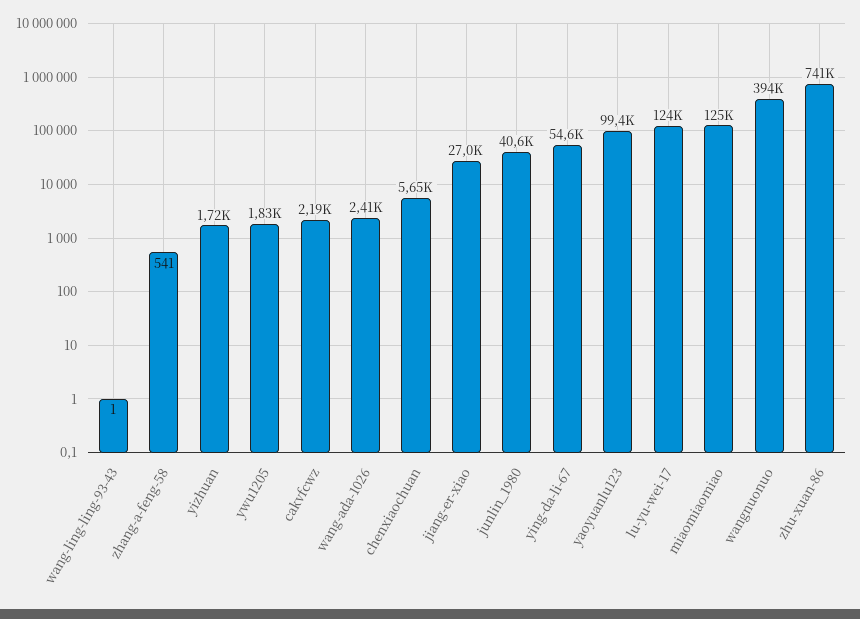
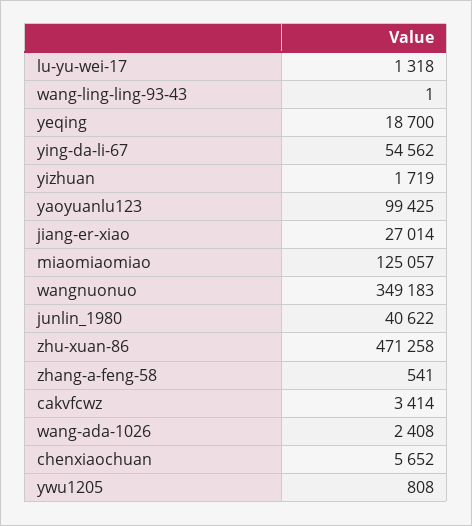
  {
    "wang-ling-ling-93-43": 1,
    "zhang-a-feng-58": 541,
    "yizhuan": 1719,
-   "ywu1205": 1830,
+   "ywu1205": 808,
-   "cakvfcwz": 2190,
+   "cakvfcwz": 3414,
    "wang-ada-1026": 2408,
    "chenxiaochuan": 5652,
    "jiang-er-xiao": 27014,
    "junlin_1980": 40622,
    "ying-da-li-67": 54562,
    "yaoyuanlu123": 99425,
-   "lu-yu-wei-17": 124000,
+   "lu-yu-wei-17": 1318,
    "miaomiaomiao": 125057,
-   "wangnuonuo": 394000,
+   "wangnuonuo": 349183,
-   "zhu-xuan-86": 741000
+   "zhu-xuan-86": 471258,
+   "yeqing": 18700
  }

